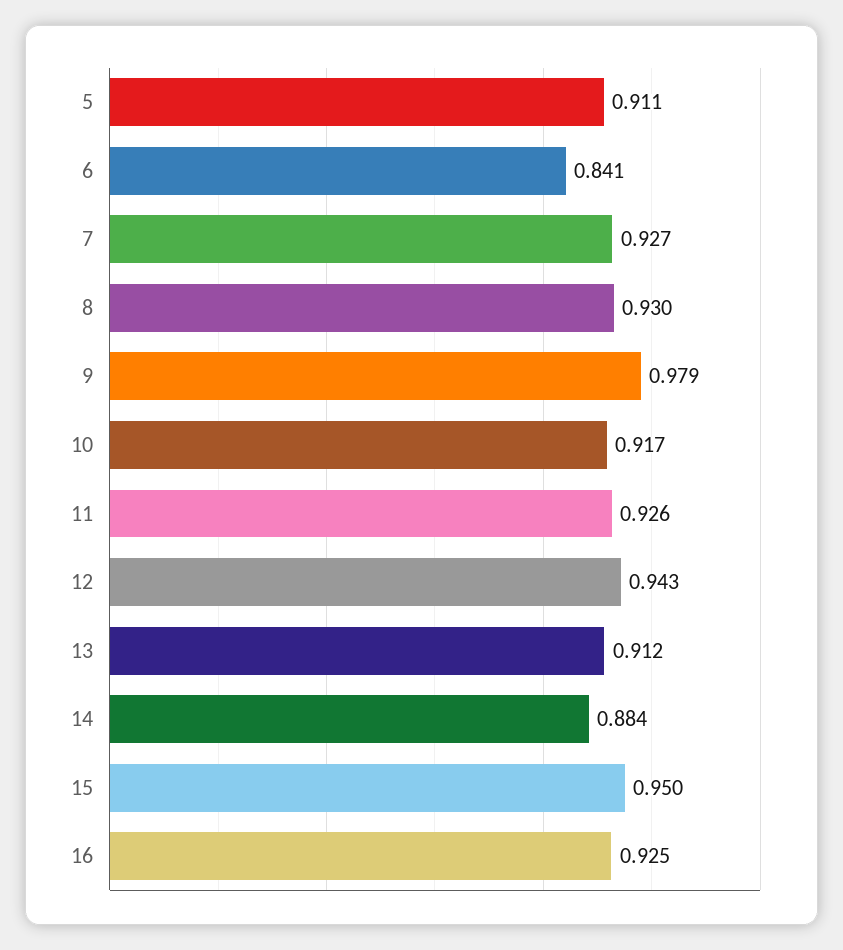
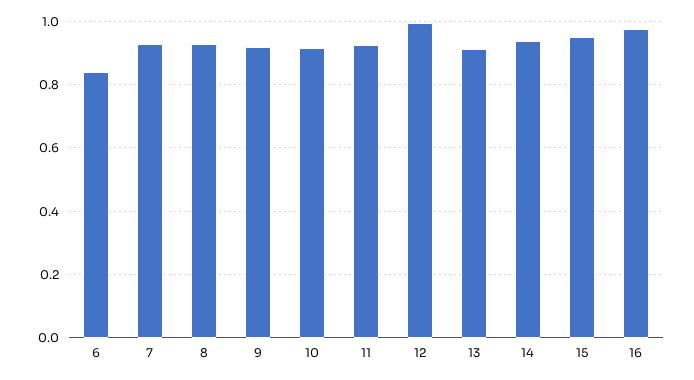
  {
-   "5": 0.911,
    "6": 0.841,
    "7": 0.927,
    "8": 0.93,
-   "9": 0.979,
+   "9": 0.92,
    "10": 0.917,
    "11": 0.926,
-   "12": 0.943,
+   "12": 1,
    "13": 0.912,
-   "14": 0.884,
+   "14": 0.94,
    "15": 0.95,
-   "16": 0.925
+   "16": 0.98
  }

